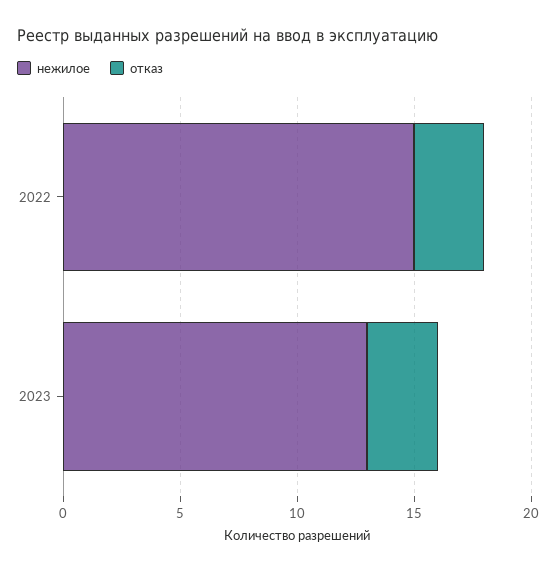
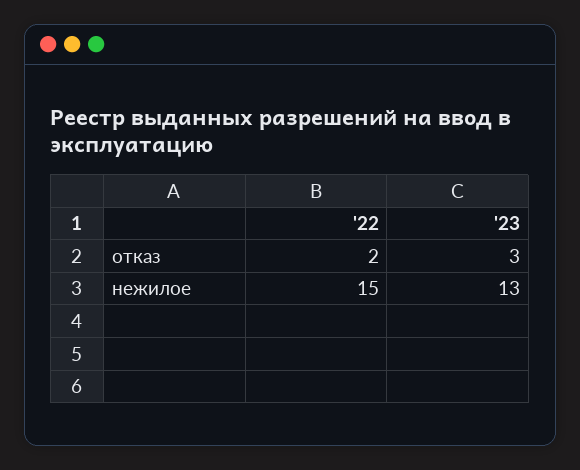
  {
    "нежилое": {
      "2022": 15,
      "2023": 13
    },
    "отказ": {
-     "2022": 3,
+     "2022": 2,
      "2023": 3
    }
  }

